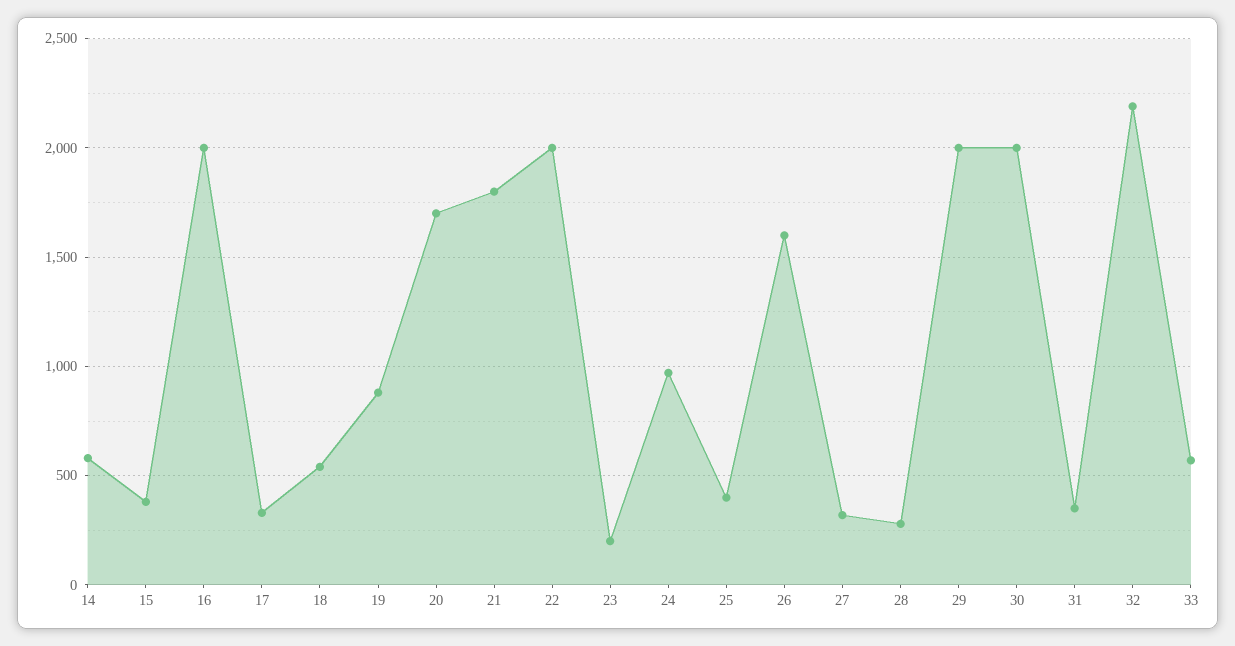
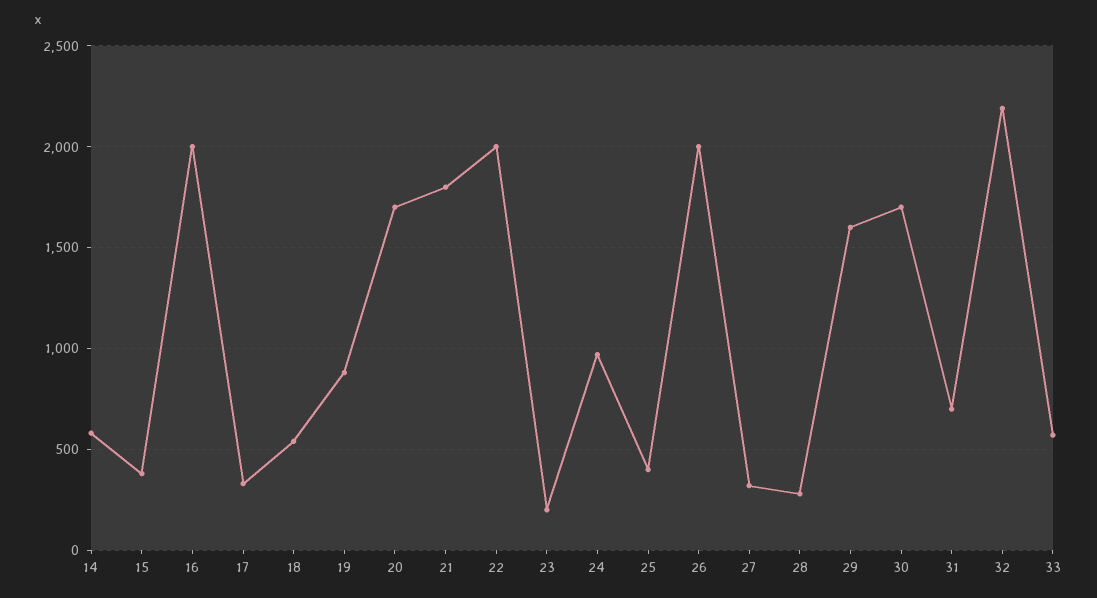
  {
    "14": 600,
    "15": 400,
    "16": 2000,
    "17": 350,
    "18": 550,
    "19": 900,
    "20": 1700,
    "21": 1800,
    "22": 2000,
    "23": 200,
    "24": 950,
    "25": 400,
-   "26": 1600,
+   "26": 2000,
    "27": 300,
    "28": 300,
-   "29": 2000,
+   "29": 1600,
-   "30": 2000,
+   "30": 1700,
-   "31": 350,
+   "31": 700,
    "32": 2200,
    "33": 550
  }

